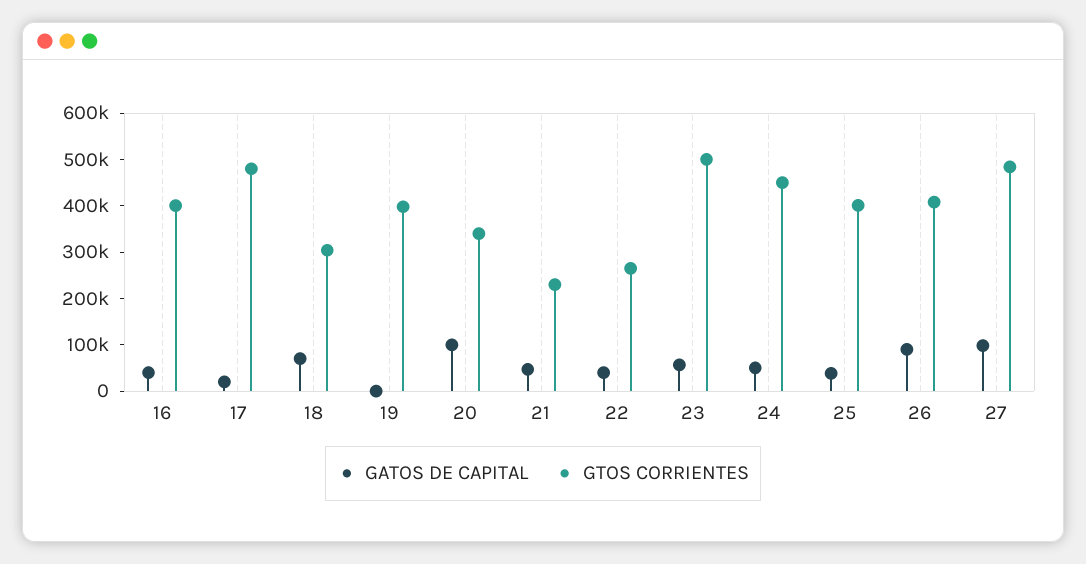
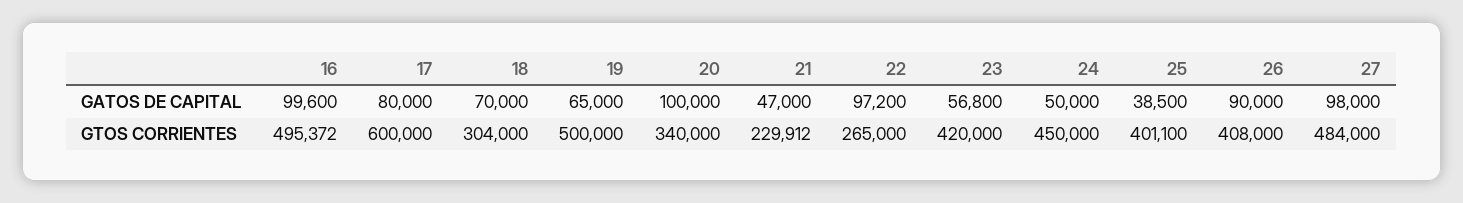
  {
    "GATOS DE CAPITAL": {
-     "16": 40000,
+     "16": 99600,
-     "17": 20000,
+     "17": 80000,
      "18": 70000,
-     "19": 0,
+     "19": 65000,
      "20": 100000,
      "21": 47000,
-     "22": 40000,
+     "22": 97200,
      "23": 56800,
      "24": 50000,
      "25": 38500,
      "26": 90000,
      "27": 98000
    },
    "GTOS CORRIENTES": {
-     "16": 400000,
+     "16": 495372,
-     "17": 480000,
+     "17": 600000,
      "18": 304000,
-     "19": 400000,
+     "19": 500000,
      "20": 340000,
      "21": 229912,
      "22": 265000,
-     "23": 500000,
+     "23": 420000,
      "24": 450000,
      "25": 401100,
      "26": 408000,
      "27": 484000
    }
  }

